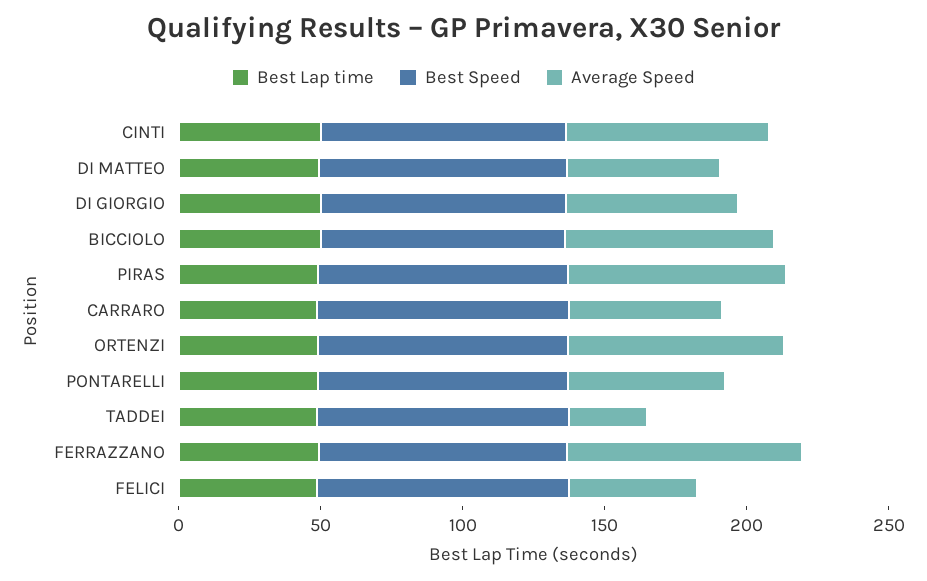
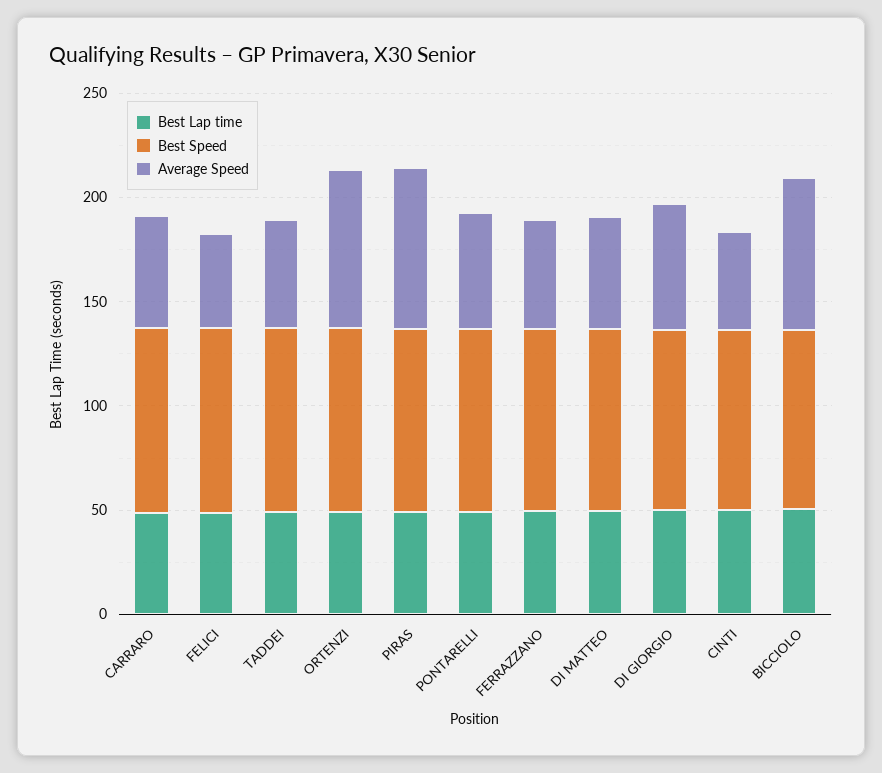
  {
    "Best Lap time": {
      "CINTI": 50,
      "DI MATTEO": 50,
      "DI GIORGIO": 50,
      "BICCIOLO": 50,
      "PIRAS": 50,
      "CARRARO": 50,
      "ORTENZI": 50,
      "PONTARELLI": 50,
      "TADDEI": 50,
      "FERRAZZANO": 50,
      "FELICI": 50
    },
    "Best Speed": {
      "CINTI": 90,
      "DI MATTEO": 90,
      "DI GIORGIO": 90,
      "BICCIOLO": 90,
      "PIRAS": 90,
      "CARRARO": 90,
      "ORTENZI": 90,
      "PONTARELLI": 90,
      "TADDEI": 90,
      "FERRAZZANO": 90,
      "FELICI": 90
    },
    "Average Speed": {
-     "CINTI": 70,
+     "CINTI": 50,
      "DI MATTEO": 50,
      "DI GIORGIO": 60,
      "BICCIOLO": 70,
      "PIRAS": 80,
      "CARRARO": 50,
      "ORTENZI": 80,
      "PONTARELLI": 60,
-     "TADDEI": 30,
+     "TADDEI": 50,
-     "FERRAZZANO": 80,
+     "FERRAZZANO": 50,
      "FELICI": 50
    }
  }

